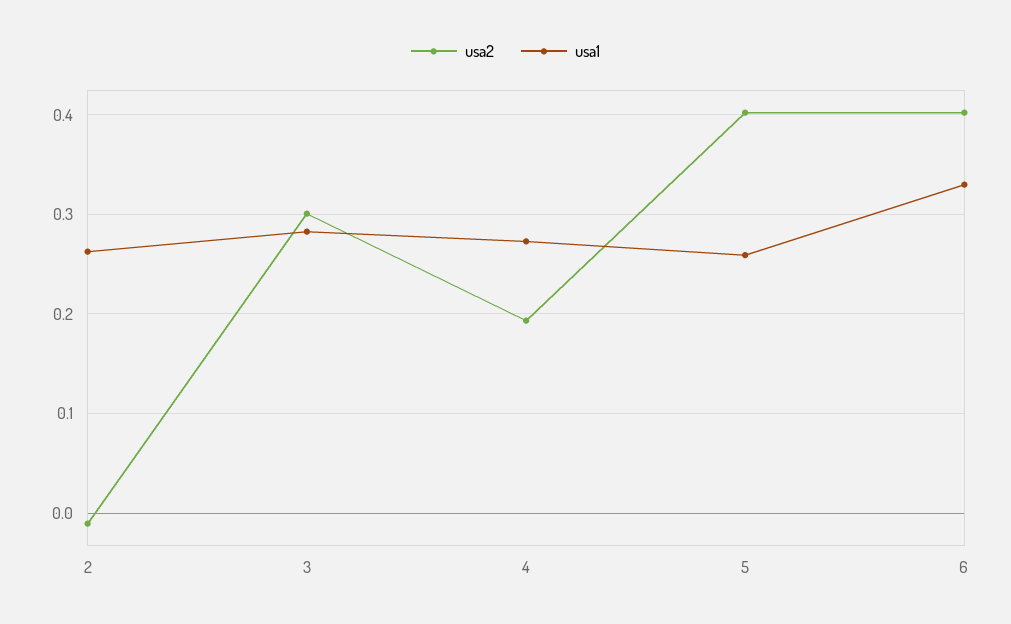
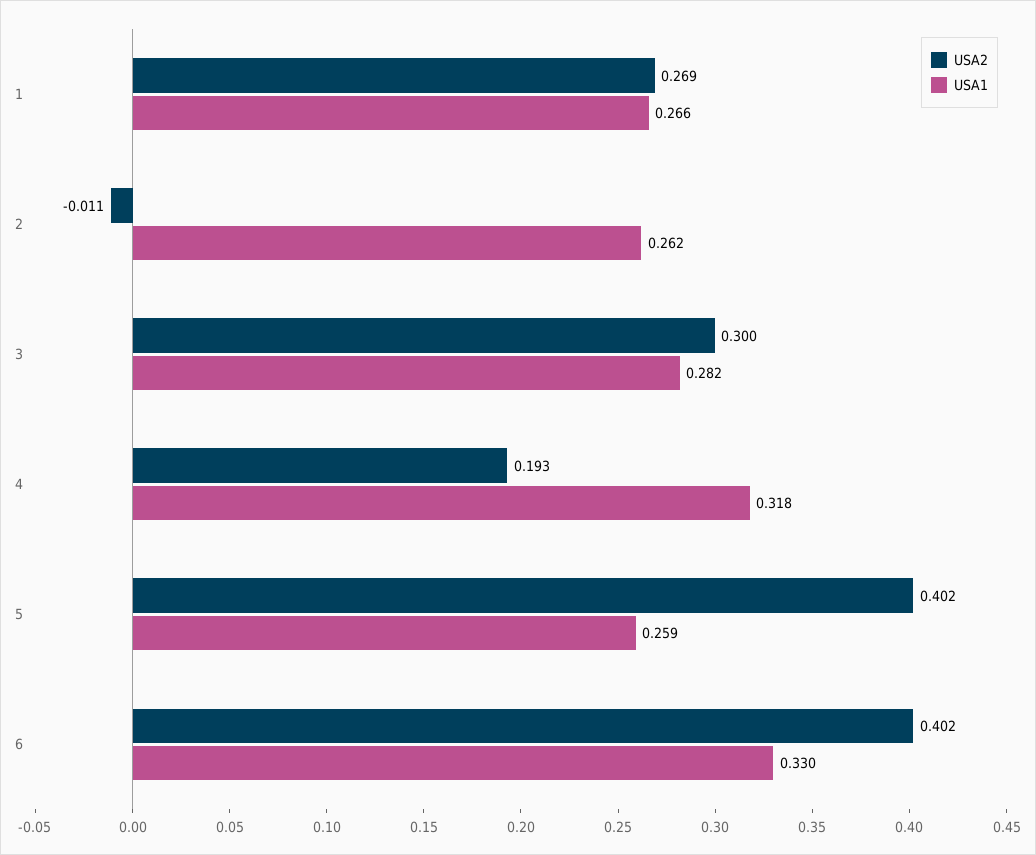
  {
    "usa2": {
      "2": -0.011,
      "3": 0.3,
      "4": 0.193,
      "5": 0.402,
-     "6": 0.402
+     "6": 0.402,
+     "1": 0.269
    },
    "usa1": {
      "2": 0.262,
      "3": 0.282,
-     "4": 0.27,
+     "4": 0.318,
      "5": 0.259,
-     "6": 0.33
+     "6": 0.33,
+     "1": 0.266
    }
  }

